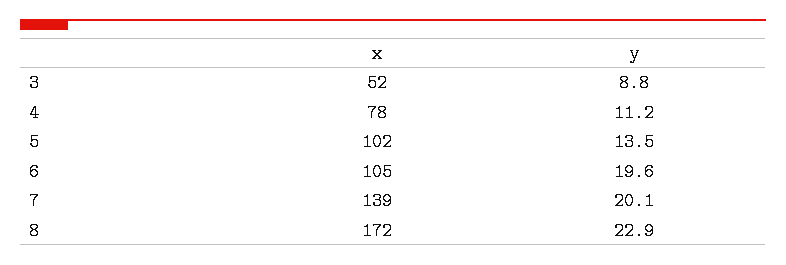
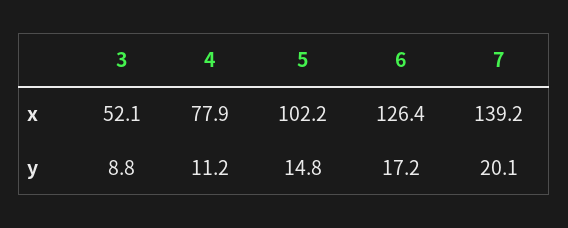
  {
    "x": {
      "3": 52.1,
      "4": 77.9,
      "5": 102.2,
-     "6": 105,
+     "6": 126.4,
-     "7": 139.2,
+     "7": 139.2
-     "8": 172
    },
    "y": {
      "3": 8.8,
      "4": 11.2,
-     "5": 13.5,
+     "5": 14.8,
-     "6": 19.6,
+     "6": 17.2,
-     "7": 20.1,
+     "7": 20.1
-     "8": 22.9
    }
  }

